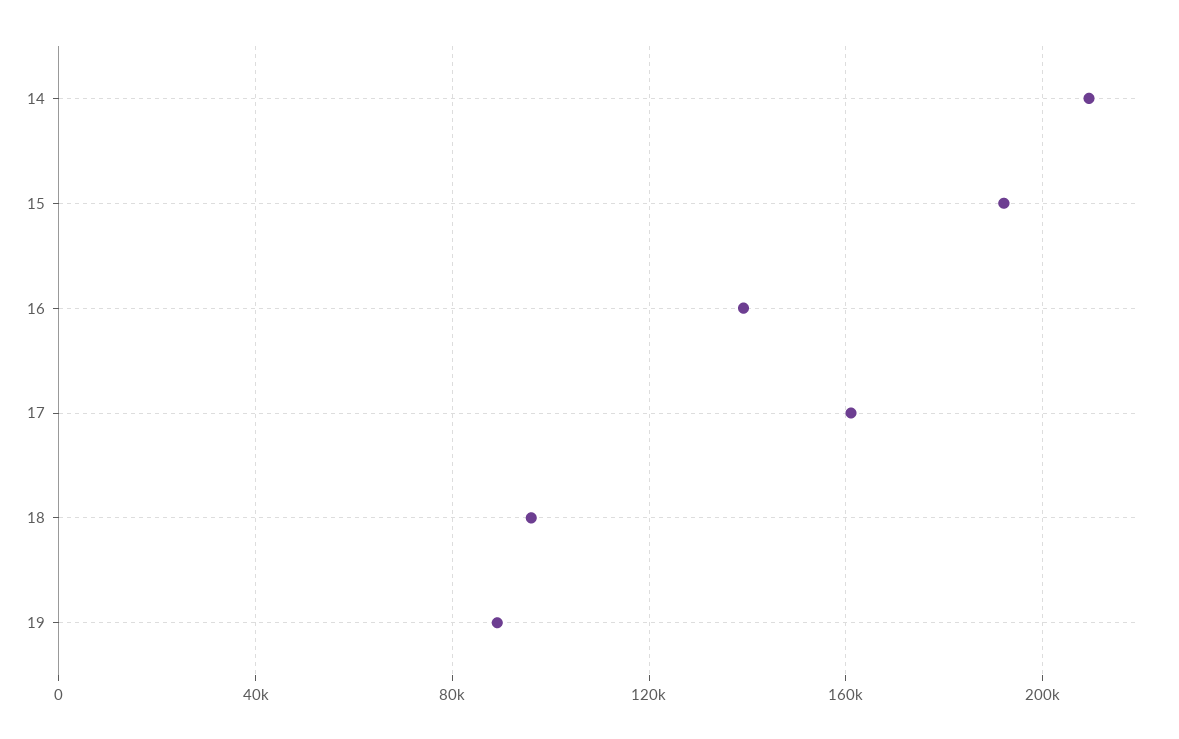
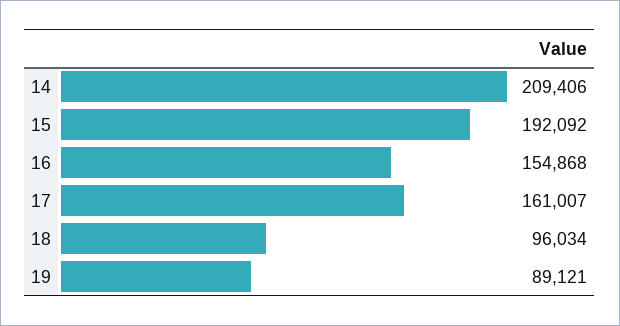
  {
    "14": 209406,
    "15": 192092,
-   "16": 140000,
+   "16": 154868,
    "17": 161007,
    "18": 96034,
    "19": 89121
  }

